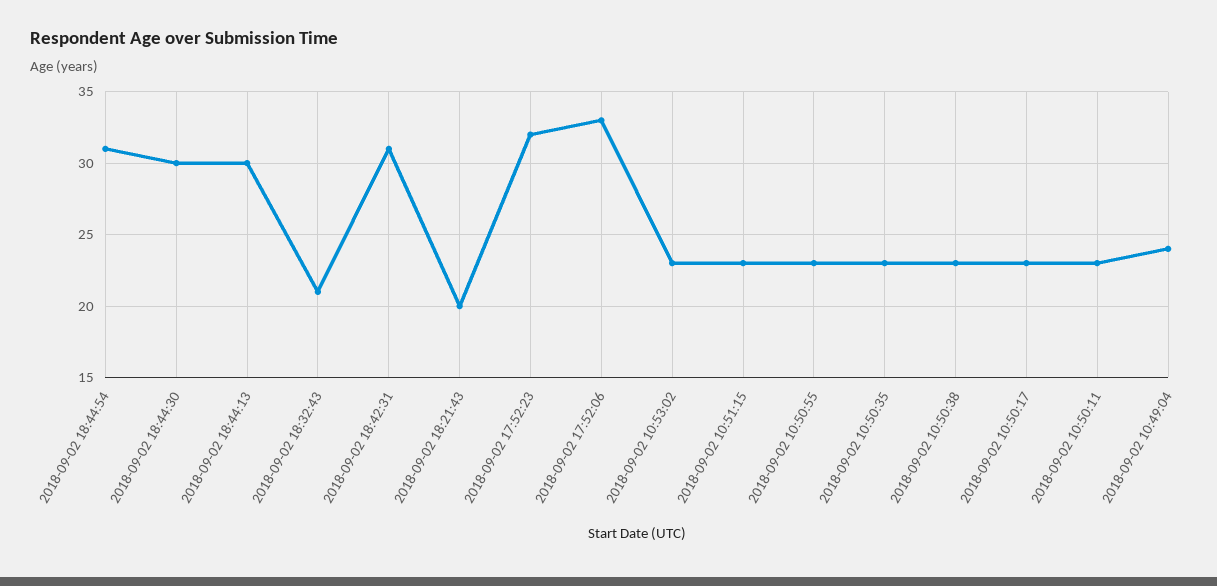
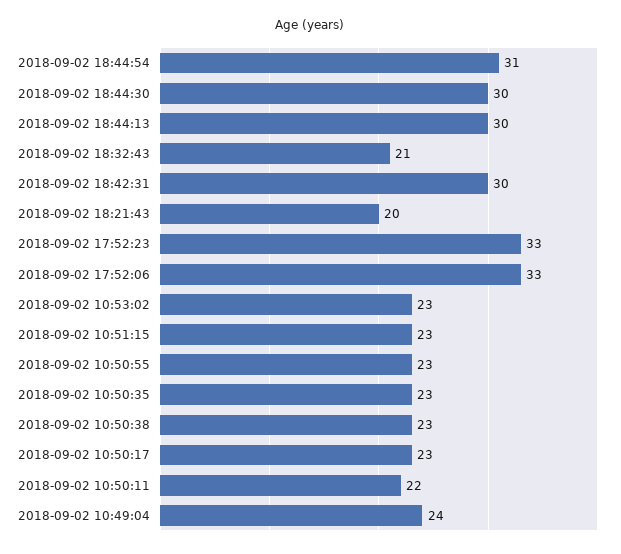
  {
    "2018-09-02 18:44:54": 31,
    "2018-09-02 18:44:30": 30,
    "2018-09-02 18:44:13": 30,
    "2018-09-02 18:32:43": 21,
-   "2018-09-02 18:42:31": 31,
+   "2018-09-02 18:42:31": 30,
    "2018-09-02 18:21:43": 20,
-   "2018-09-02 17:52:23": 32,
+   "2018-09-02 17:52:23": 33,
    "2018-09-02 17:52:06": 33,
    "2018-09-02 10:53:02": 23,
    "2018-09-02 10:51:15": 23,
    "2018-09-02 10:50:55": 23,
    "2018-09-02 10:50:35": 23,
    "2018-09-02 10:50:38": 23,
    "2018-09-02 10:50:17": 23,
-   "2018-09-02 10:50:11": 23,
+   "2018-09-02 10:50:11": 22,
    "2018-09-02 10:49:04": 24
  }

